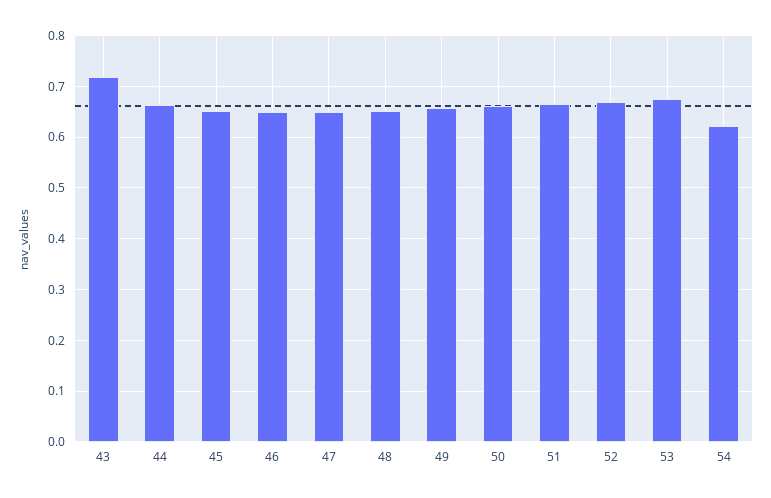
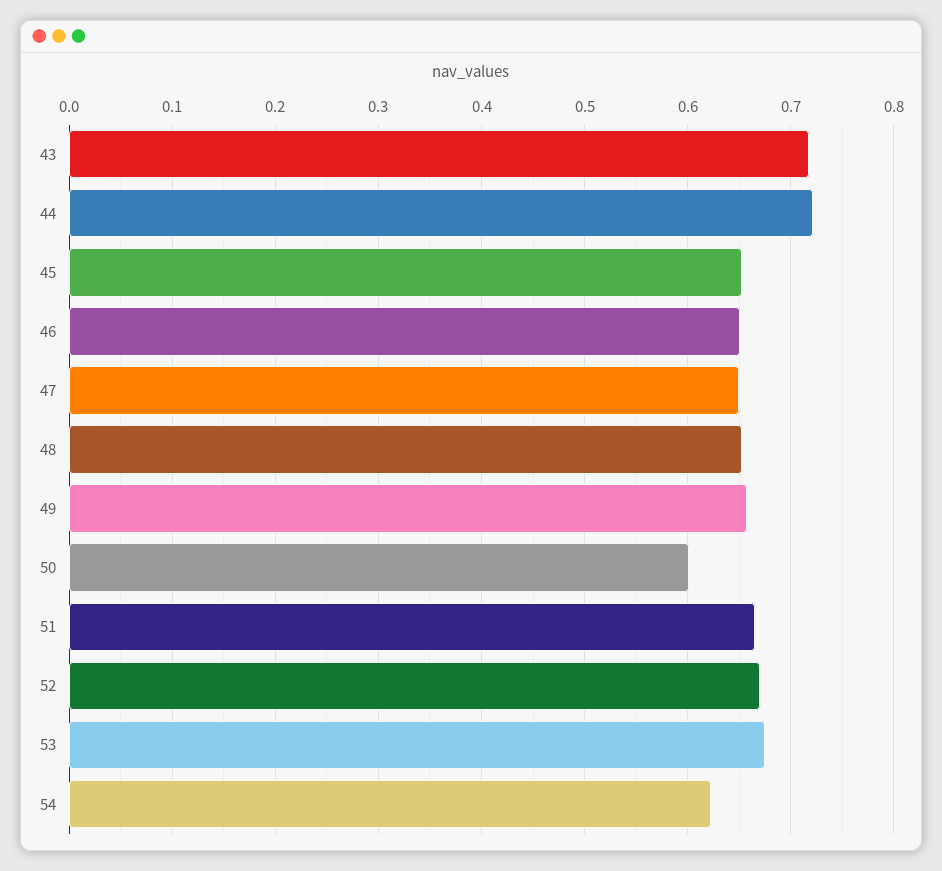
  {
    "43": 0.72,
-   "44": 0.66,
+   "44": 0.72,
    "45": 0.65,
    "46": 0.65,
    "47": 0.65,
    "48": 0.65,
    "49": 0.66,
-   "50": 0.66,
+   "50": 0.6,
    "51": 0.67,
    "52": 0.67,
    "53": 0.67,
    "54": 0.62
  }

